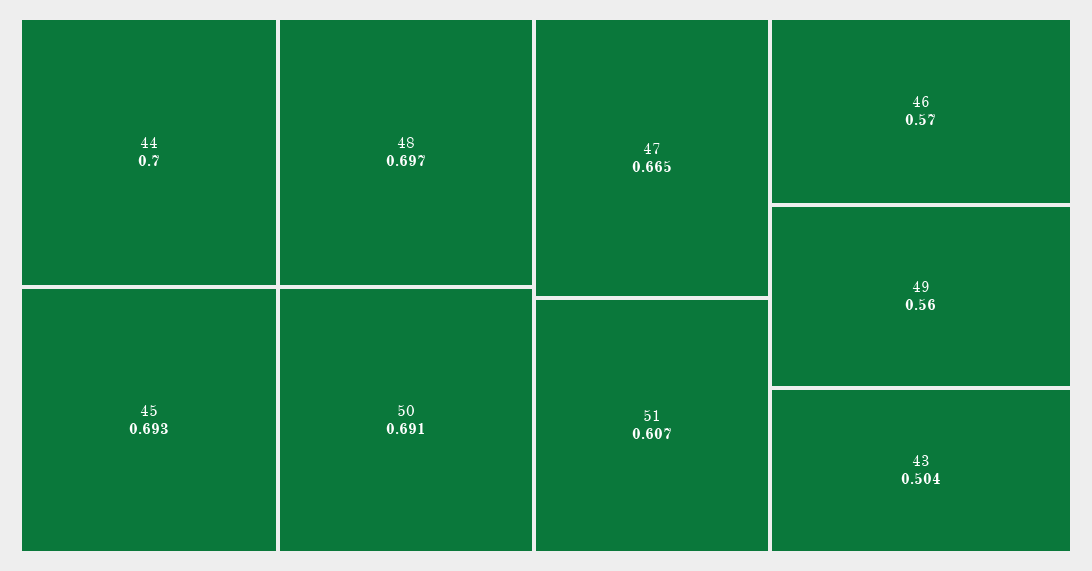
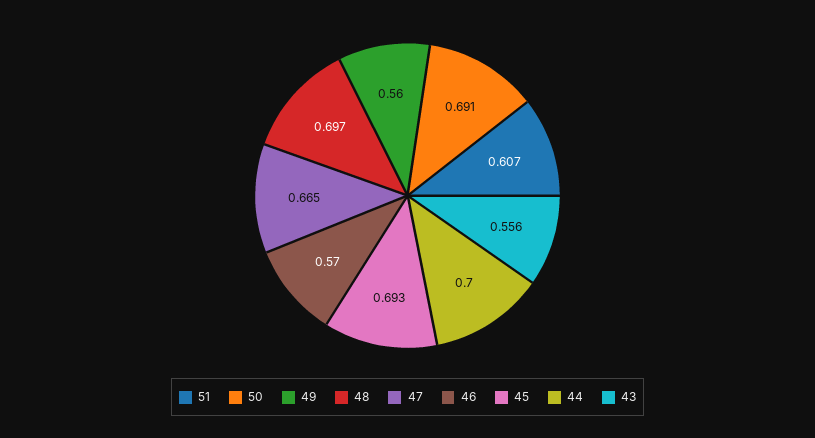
  {
    "44": 0.7,
    "48": 0.697,
    "45": 0.693,
    "50": 0.691,
    "47": 0.665,
    "51": 0.607,
    "46": 0.57,
    "49": 0.56,
-   "43": 0.504
+   "43": 0.556
  }

